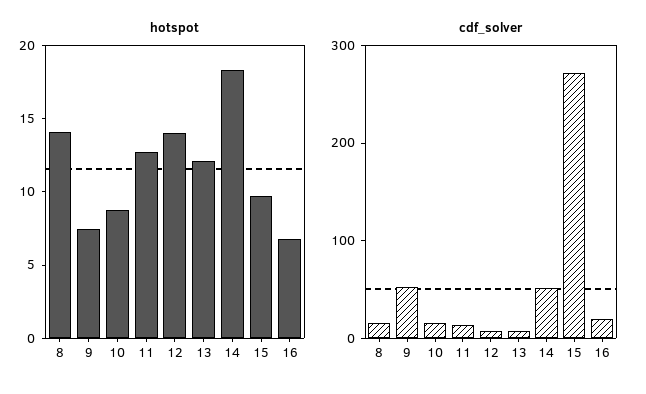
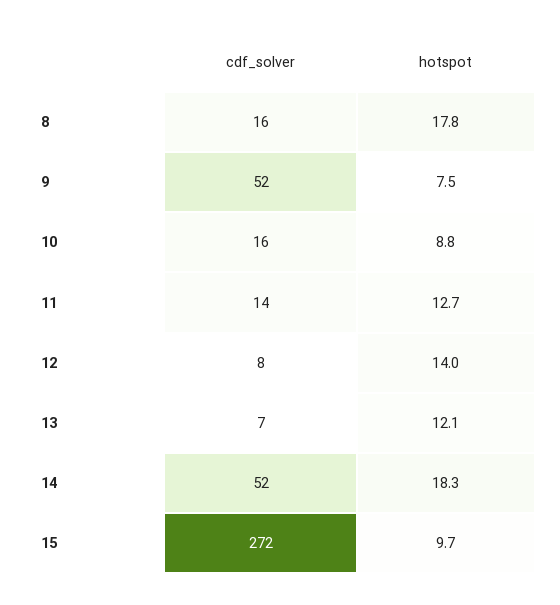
  {
    "hotspot": {
-     "8": 14,
+     "8": 17.8,
      "9": 7.5,
      "10": 8.8,
      "11": 12.7,
      "12": 14,
      "13": 12.1,
      "14": 18.3,
-     "15": 9.7,
+     "15": 9.7
-     "16": 7
    },
    "cdf_solver": {
      "8": 16,
      "9": 52,
      "10": 16,
      "11": 14,
      "12": 8,
      "13": 7,
      "14": 52,
-     "15": 272,
+     "15": 272
-     "16": 20
    }
  }

